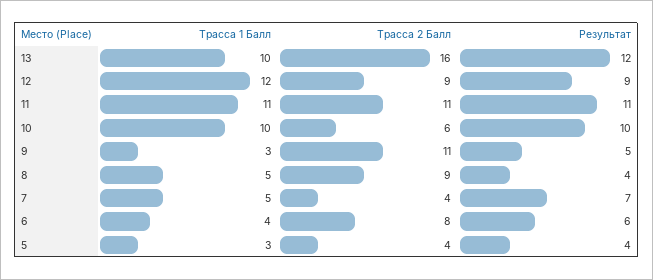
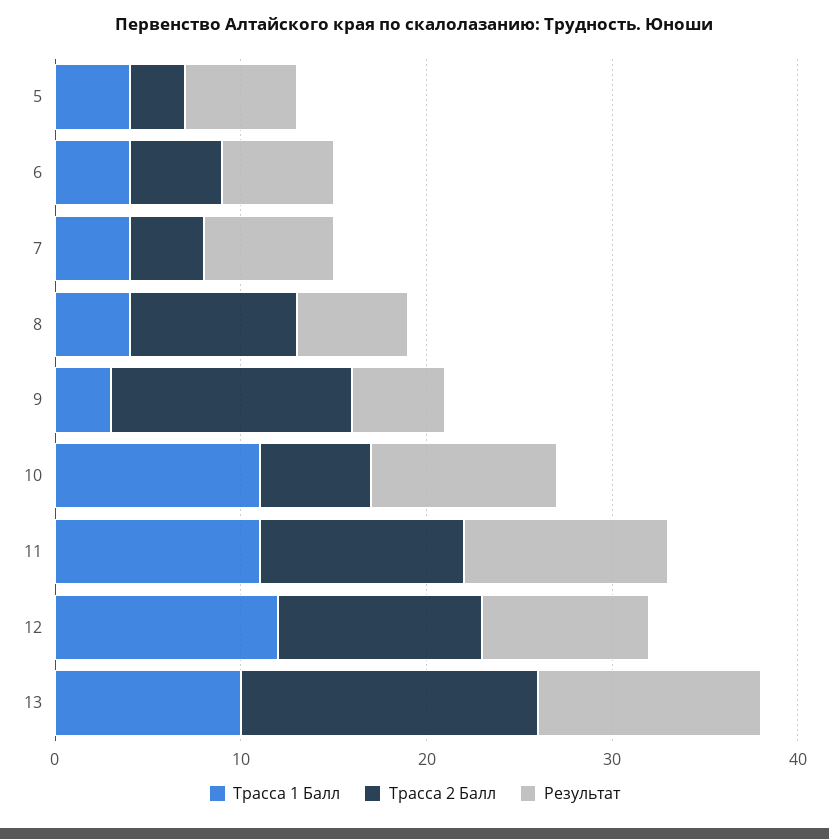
  {
    "Трасса 1 Балл": {
      "13": 10,
      "12": 12,
      "11": 11,
-     "10": 10,
+     "10": 11,
      "9": 3,
-     "8": 5,
+     "8": 4,
-     "7": 5,
+     "7": 4,
      "6": 4,
-     "5": 3
+     "5": 4
    },
    "Трасса 2 Балл": {
      "13": 16,
-     "12": 9,
+     "12": 11,
      "11": 11,
      "10": 6,
-     "9": 11,
+     "9": 13,
      "8": 9,
      "7": 4,
-     "6": 8,
+     "6": 5,
-     "5": 4
+     "5": 3
    },
    "Результат": {
      "13": 12,
      "12": 9,
      "11": 11,
      "10": 10,
      "9": 5,
-     "8": 4,
+     "8": 6,
      "7": 7,
      "6": 6,
-     "5": 4
+     "5": 6
    }
  }

